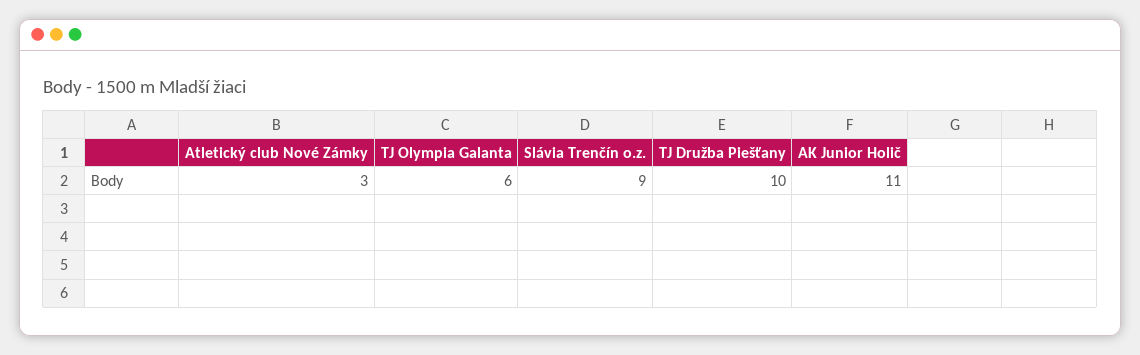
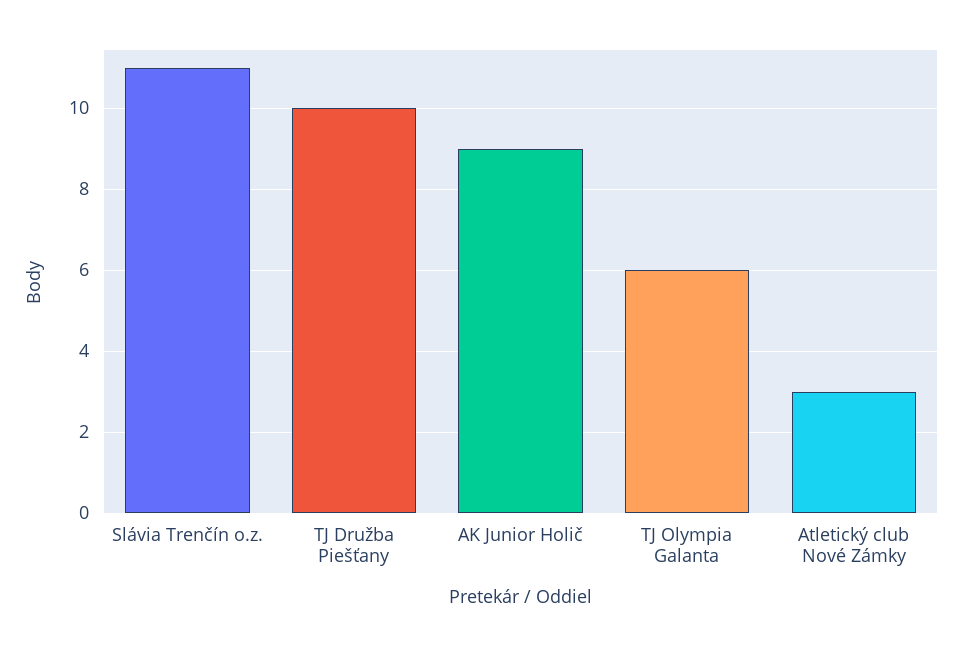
  {
    "Atletický club Nové Zámky": 3,
    "TJ Olympia Galanta": 6,
-   "Slávia Trenčín o.z.": 9,
+   "Slávia Trenčín o.z.": 11,
    "TJ Družba Piešťany": 10,
-   "AK Junior Holič": 11
+   "AK Junior Holič": 9
  }

